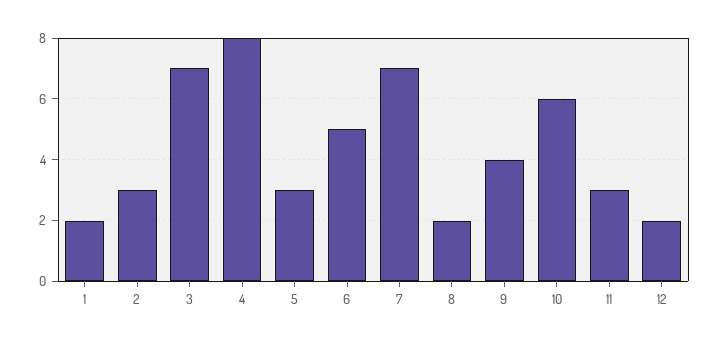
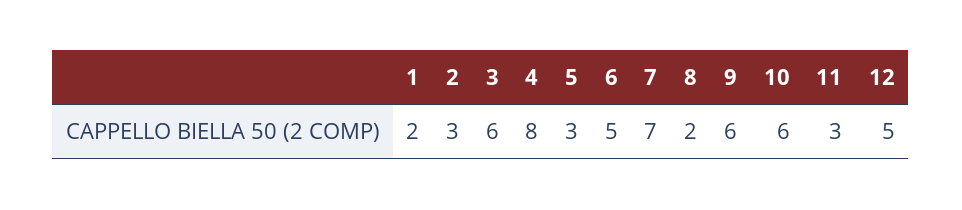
  {
    "1": 2,
    "2": 3,
-   "3": 7,
+   "3": 6,
    "4": 8,
    "5": 3,
    "6": 5,
    "7": 7,
    "8": 2,
-   "9": 4,
+   "9": 6,
    "10": 6,
    "11": 3,
-   "12": 2
+   "12": 5
  }

